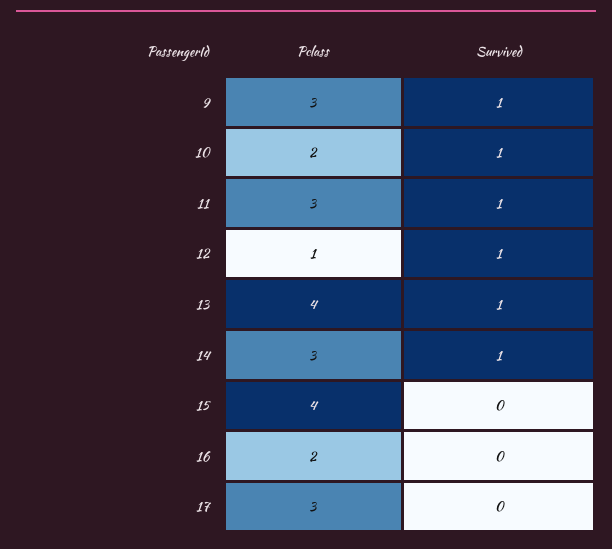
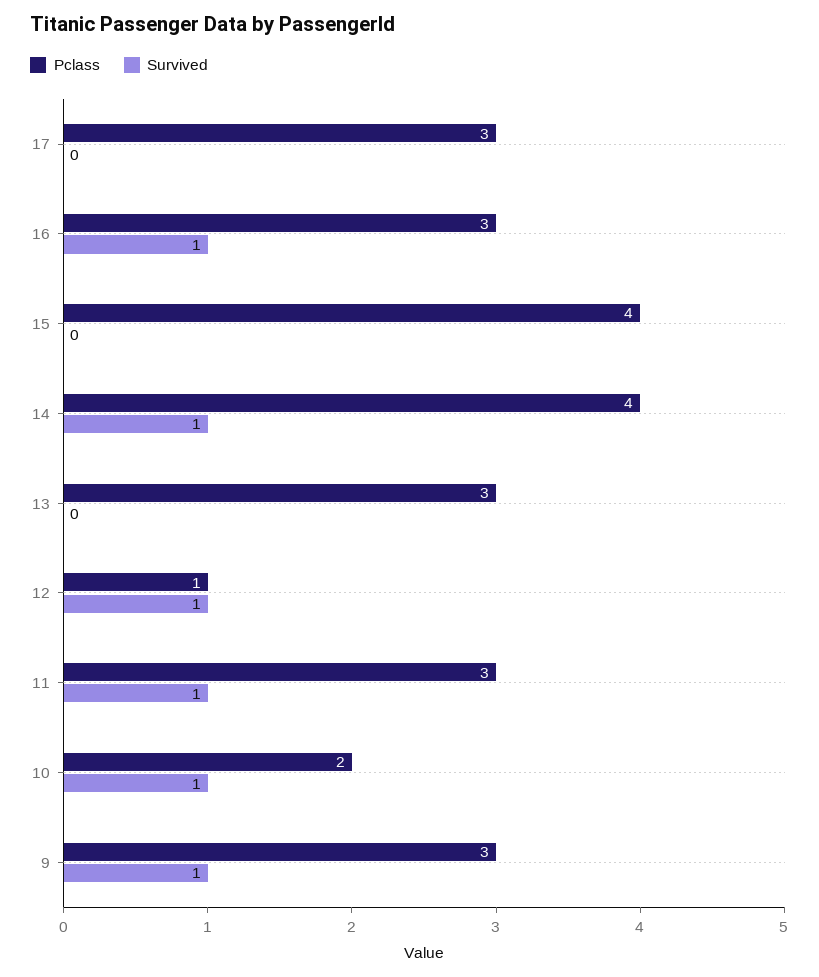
  {
    "Pclass": {
      "9": 3,
      "10": 2,
      "11": 3,
      "12": 1,
-     "13": 4,
+     "13": 3,
-     "14": 3,
+     "14": 4,
      "15": 4,
-     "16": 2,
+     "16": 3,
      "17": 3
    },
    "Survived": {
      "9": 1,
      "10": 1,
      "11": 1,
      "12": 1,
-     "13": 1,
+     "13": 0,
      "14": 1,
      "15": 0,
-     "16": 0,
+     "16": 1,
      "17": 0
    }
  }

